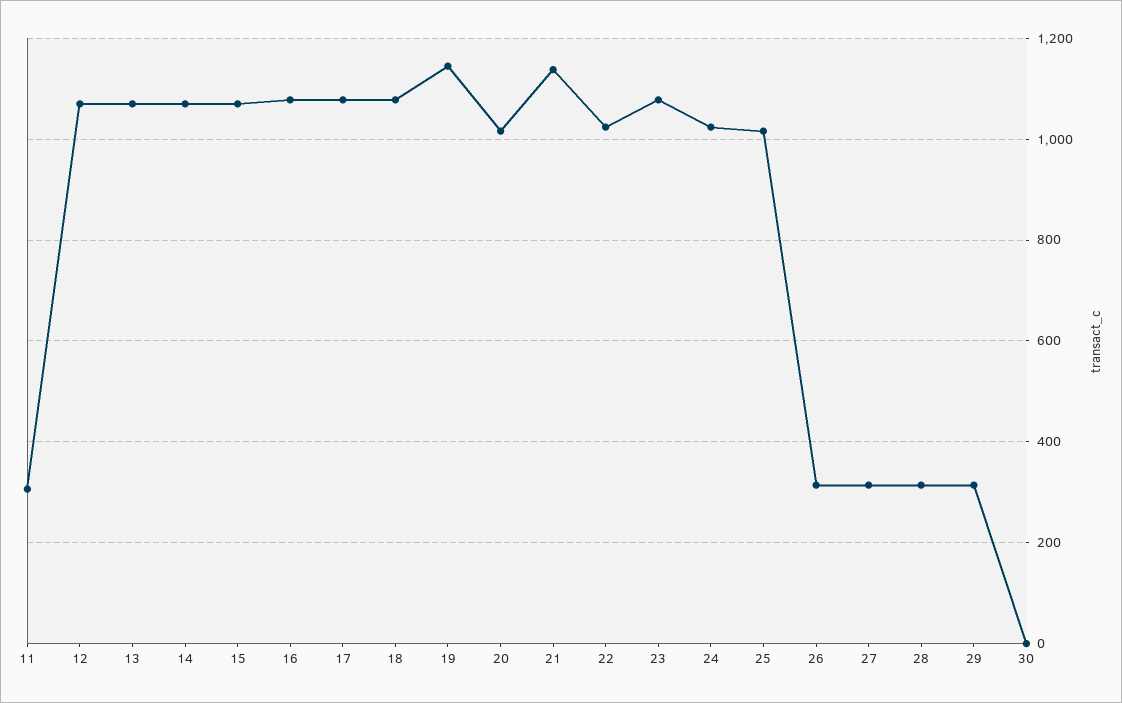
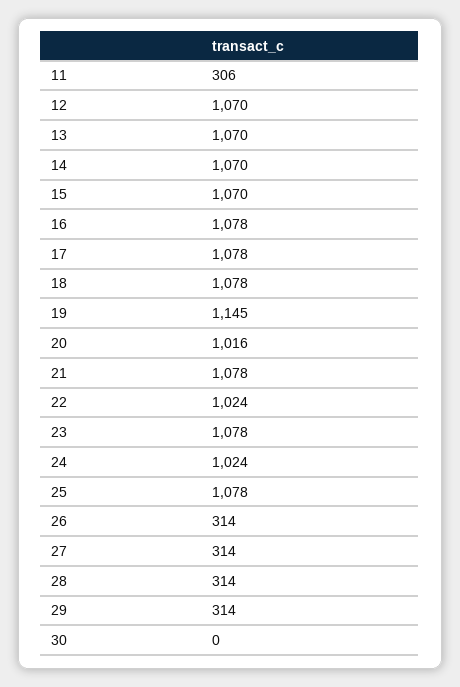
  {
    "11": 306,
    "12": 1070,
    "13": 1070,
    "14": 1070,
    "15": 1070,
    "16": 1078,
    "17": 1078,
    "18": 1078,
    "19": 1145,
    "20": 1016,
-   "21": 1140,
+   "21": 1078,
    "22": 1024,
    "23": 1078,
    "24": 1024,
-   "25": 1020,
+   "25": 1078,
    "26": 314,
    "27": 314,
    "28": 314,
    "29": 314,
    "30": 0
  }

